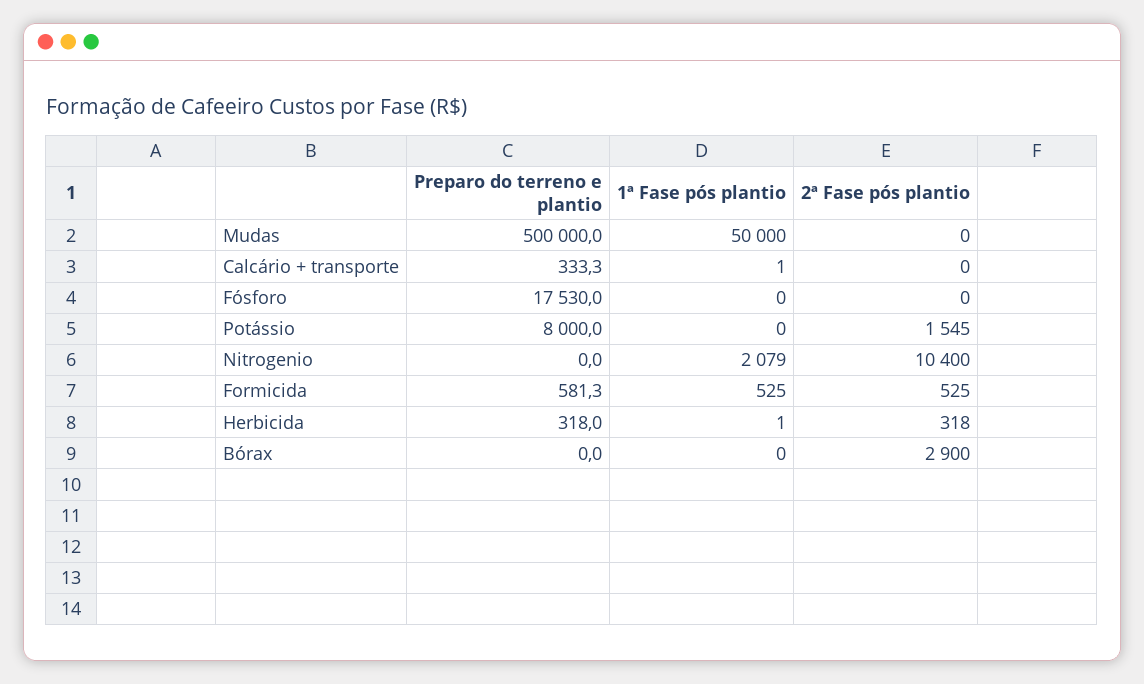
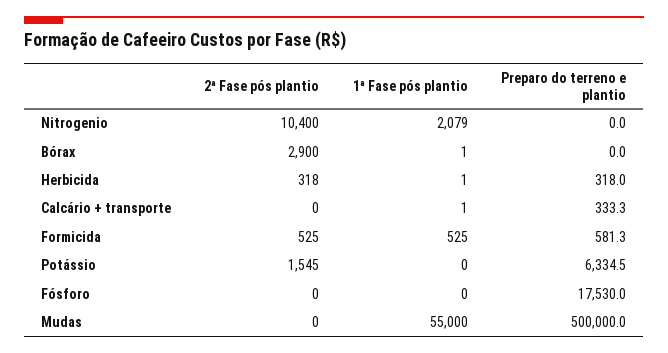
  {
    "Preparo do terreno e plantio": {
      "Mudas": 500000,
      "Calcário + transporte": 333.3,
      "Fósforo": 17530,
-     "Potássio": 8000,
+     "Potássio": 6334.5,
      "Nitrogenio": 0,
      "Formicida": 581.3,
      "Herbicida": 318,
      "Bórax": 0
    },
    "1ª Fase pós plantio": {
-     "Mudas": 50000,
+     "Mudas": 55000,
      "Calcário + transporte": 1,
      "Fósforo": 0,
      "Potássio": 0,
      "Nitrogenio": 2079,
      "Formicida": 525,
      "Herbicida": 1,
-     "Bórax": 0
+     "Bórax": 1
    },
    "2ª Fase pós plantio": {
      "Mudas": 0,
      "Calcário + transporte": 0,
      "Fósforo": 0,
      "Potássio": 1545,
      "Nitrogenio": 10400,
      "Formicida": 525,
      "Herbicida": 318,
      "Bórax": 2900
    }
  }

